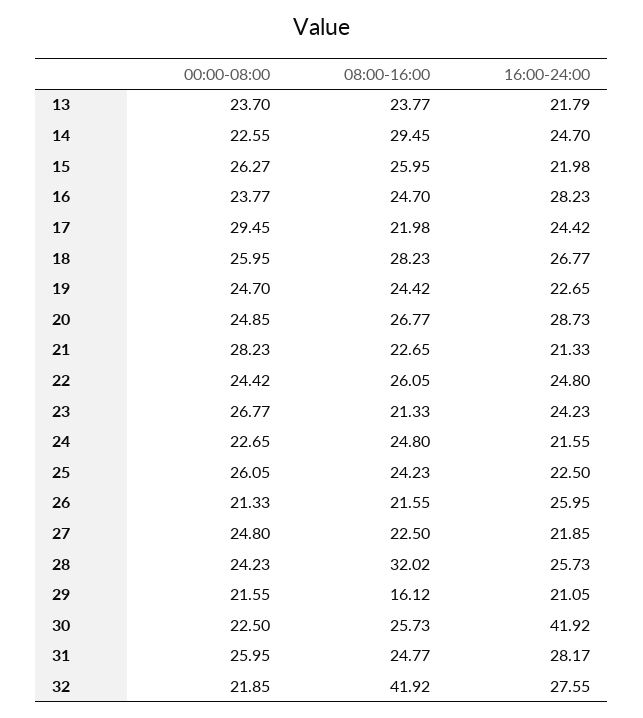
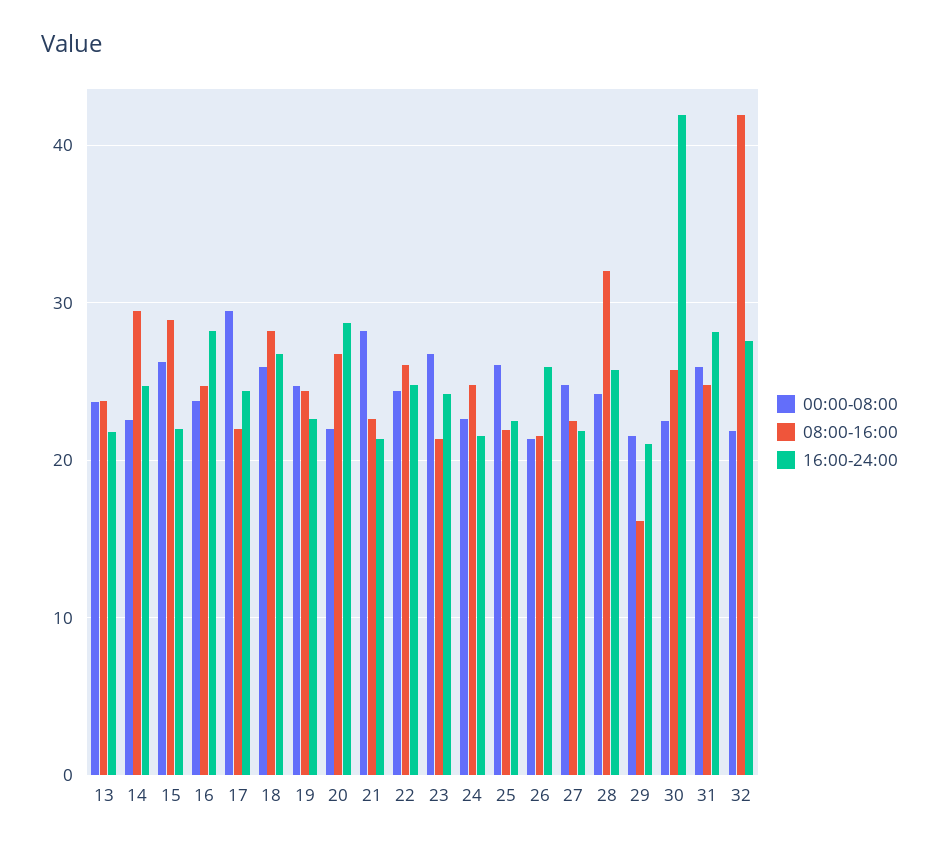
  {
    "00:00-08:00": {
      "13": 23.7,
      "14": 22.55,
      "15": 26.27,
      "16": 23.77,
      "17": 29.45,
      "18": 25.95,
      "19": 24.7,
-     "20": 24.85,
+     "20": 22,
      "21": 28.23,
      "22": 24.42,
      "23": 26.77,
      "24": 22.65,
      "25": 26.05,
      "26": 21.33,
      "27": 24.8,
      "28": 24.23,
      "29": 21.55,
      "30": 22.5,
      "31": 25.95,
      "32": 21.85
    },
    "08:00-16:00": {
      "13": 23.77,
      "14": 29.45,
-     "15": 25.95,
+     "15": 29,
      "16": 24.7,
      "17": 21.98,
      "18": 28.23,
      "19": 24.42,
      "20": 26.77,
      "21": 22.65,
      "22": 26.05,
      "23": 21.33,
      "24": 24.8,
-     "25": 24.23,
+     "25": 22,
      "26": 21.55,
      "27": 22.5,
      "28": 32.02,
      "29": 16.12,
      "30": 25.73,
      "31": 24.77,
      "32": 41.92
    },
    "16:00-24:00": {
      "13": 21.79,
      "14": 24.7,
      "15": 21.98,
      "16": 28.23,
      "17": 24.42,
      "18": 26.77,
      "19": 22.65,
      "20": 28.73,
      "21": 21.33,
      "22": 24.8,
      "23": 24.23,
      "24": 21.55,
      "25": 22.5,
      "26": 25.95,
      "27": 21.85,
      "28": 25.73,
      "29": 21.05,
      "30": 41.92,
      "31": 28.17,
      "32": 27.55
    }
  }

